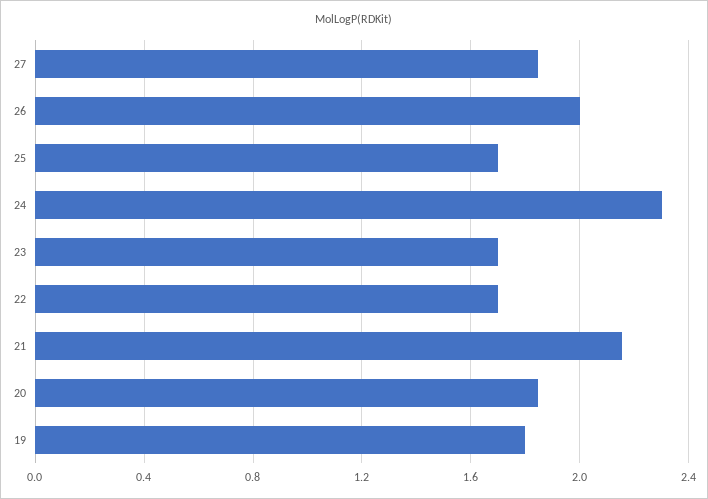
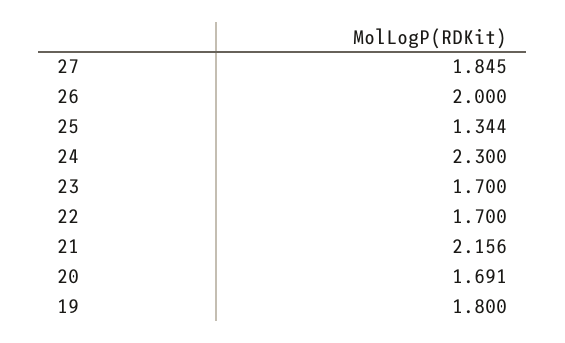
  {
    "27": 1.845,
    "26": 2,
-   "25": 1.7,
+   "25": 1.344,
    "24": 2.3,
    "23": 1.7,
    "22": 1.7,
    "21": 2.156,
-   "20": 1.85,
+   "20": 1.691,
    "19": 1.8
  }

